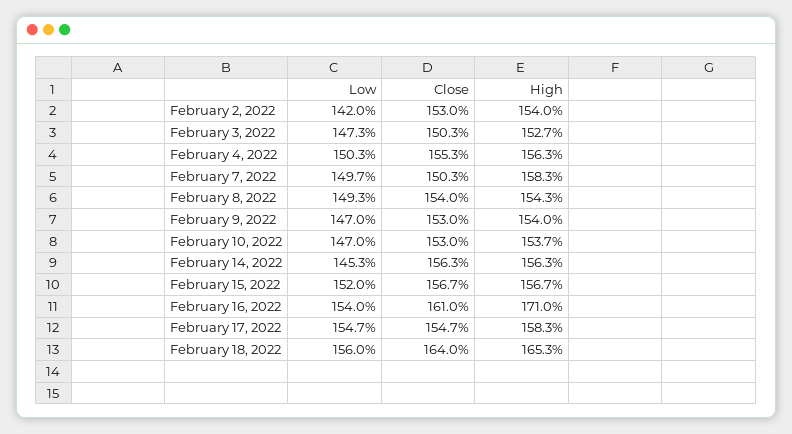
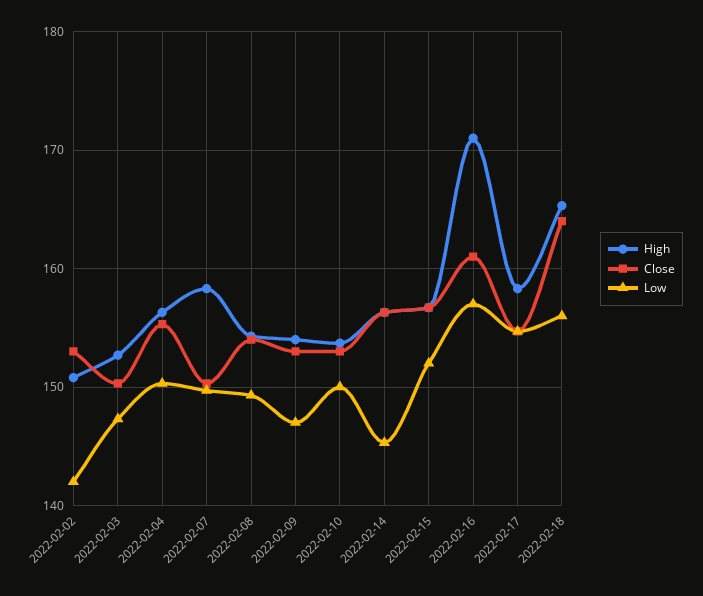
  {
    "Low": {
      "February 2, 2022": 142,
      "February 3, 2022": 147.3,
      "February 4, 2022": 150.3,
      "February 7, 2022": 149.7,
      "February 8, 2022": 149.3,
      "February 9, 2022": 147,
-     "February 10, 2022": 147,
+     "February 10, 2022": 150,
      "February 14, 2022": 145.3,
      "February 15, 2022": 152,
-     "February 16, 2022": 154,
+     "February 16, 2022": 157,
      "February 17, 2022": 154.7,
      "February 18, 2022": 156
    },
    "Close": {
      "February 2, 2022": 153,
      "February 3, 2022": 150.3,
      "February 4, 2022": 155.3,
      "February 7, 2022": 150.3,
      "February 8, 2022": 154,
      "February 9, 2022": 153,
      "February 10, 2022": 153,
      "February 14, 2022": 156.3,
      "February 15, 2022": 156.7,
      "February 16, 2022": 161,
      "February 17, 2022": 154.7,
      "February 18, 2022": 164
    },
    "High": {
-     "February 2, 2022": 154,
+     "February 2, 2022": 151,
      "February 3, 2022": 152.7,
      "February 4, 2022": 156.3,
      "February 7, 2022": 158.3,
      "February 8, 2022": 154.3,
      "February 9, 2022": 154,
      "February 10, 2022": 153.7,
      "February 14, 2022": 156.3,
      "February 15, 2022": 156.7,
      "February 16, 2022": 171,
      "February 17, 2022": 158.3,
      "February 18, 2022": 165.3
    }
  }

